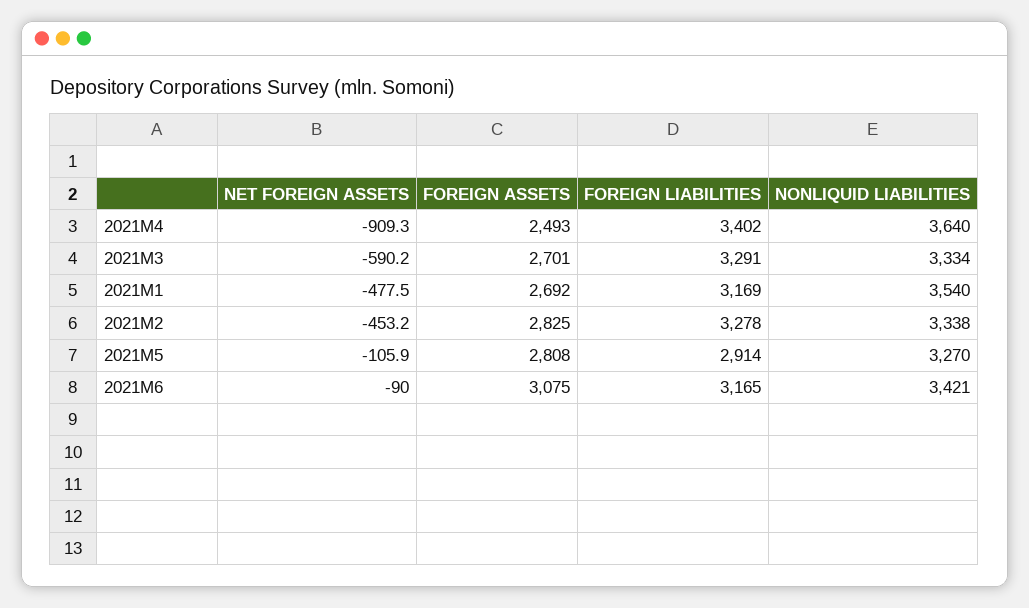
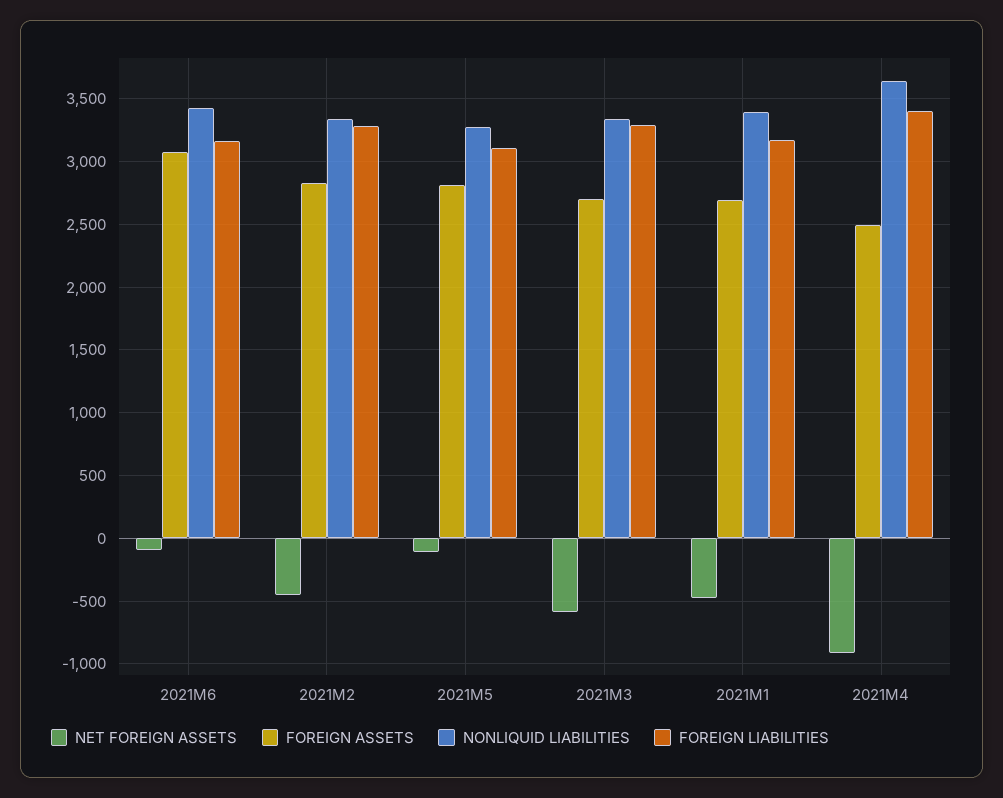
  {
    "NET FOREIGN ASSETS": {
      "2021M4": -909.3,
      "2021M3": -590.2,
      "2021M1": -477.5,
      "2021M2": -453.2,
      "2021M5": -105.9,
      "2021M6": -90
    },
    "FOREIGN ASSETS": {
      "2021M4": 2493,
      "2021M3": 2701,
      "2021M1": 2692,
      "2021M2": 2825,
      "2021M5": 2808,
      "2021M6": 3075
    },
    "FOREIGN LIABILITIES": {
      "2021M4": 3402,
      "2021M3": 3291,
      "2021M1": 3169,
      "2021M2": 3278,
-     "2021M5": 2914,
+     "2021M5": 3100,
      "2021M6": 3165
    },
    "NONLIQUID LIABILITIES": {
      "2021M4": 3640,
      "2021M3": 3334,
-     "2021M1": 3540,
+     "2021M1": 3400,
      "2021M2": 3338,
      "2021M5": 3270,
      "2021M6": 3421
    }
  }

